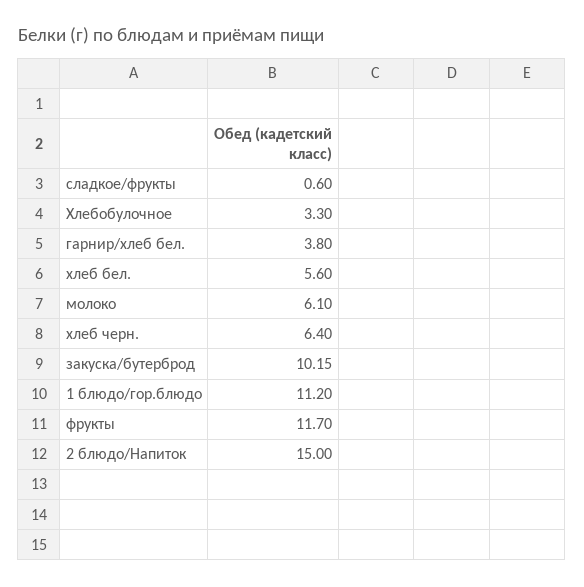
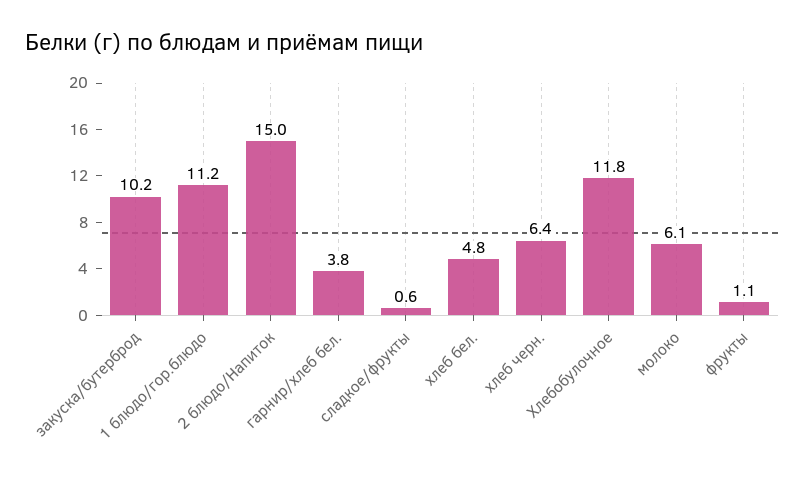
  {
    "сладкое/фрукты": 0.6,
-   "Хлебобулочное": 3.3,
+   "Хлебобулочное": 11.8,
    "гарнир/хлеб бел.": 3.8,
-   "хлеб бел.": 5.6,
+   "хлеб бел.": 4.8,
    "молоко": 6.1,
    "хлеб черн.": 6.4,
    "закуска/бутерброд": 10.15,
    "1 блюдо/гор.блюдо": 11.2,
-   "фрукты": 11.7,
+   "фрукты": 1.1,
    "2 блюдо/Напиток": 15
  }

